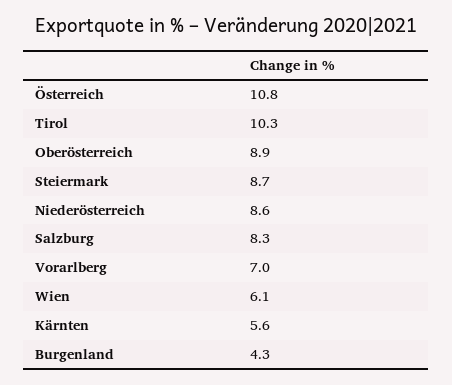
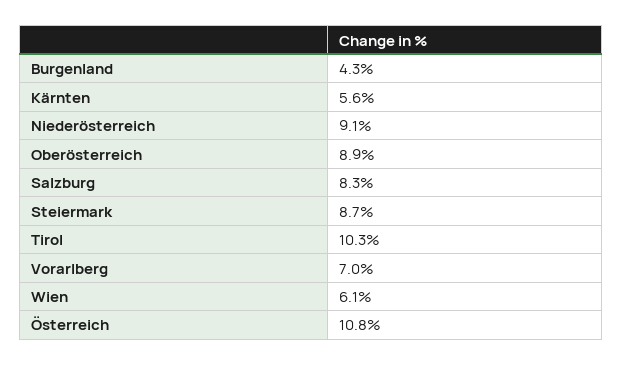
  {
    "Österreich": 10.8,
    "Tirol": 10.3,
    "Oberösterreich": 8.9,
    "Steiermark": 8.7,
-   "Niederösterreich": 8.6,
+   "Niederösterreich": 9.1,
    "Salzburg": 8.3,
    "Vorarlberg": 7,
    "Wien": 6.1,
    "Kärnten": 5.6,
    "Burgenland": 4.3
  }

